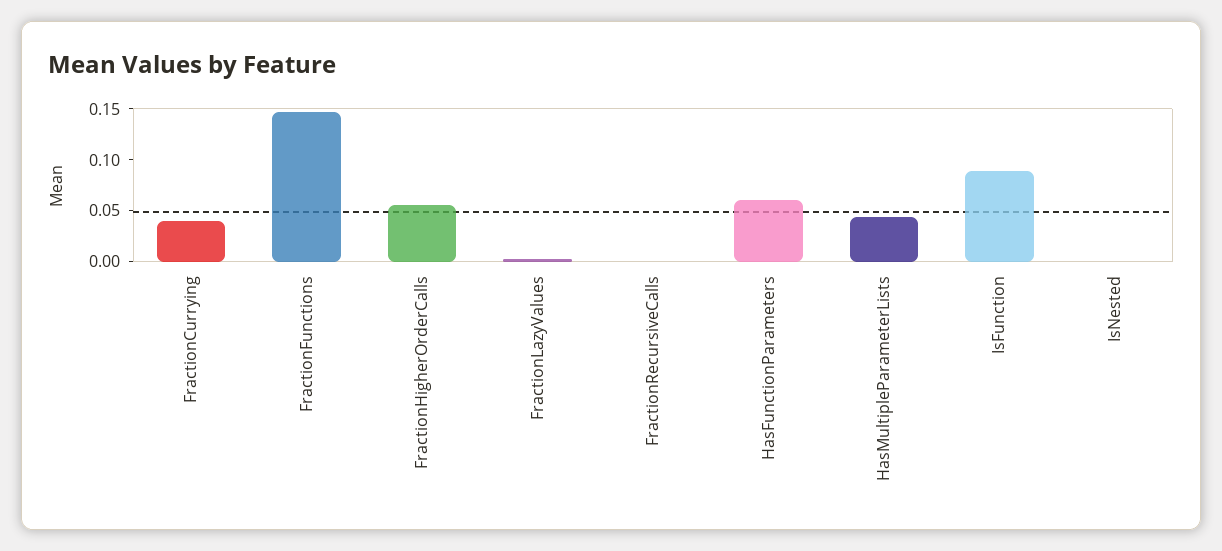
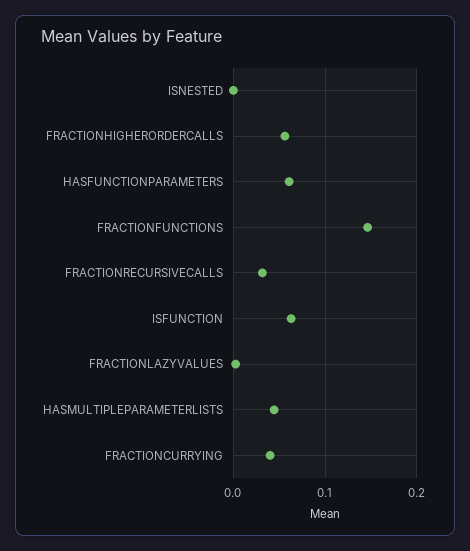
  {
    "FractionCurrying": 0.04,
    "FractionFunctions": 0.15,
    "FractionHigherOrderCalls": 0.06,
    "FractionLazyValues": 0,
-   "FractionRecursiveCalls": 0,
+   "FractionRecursiveCalls": 0.03,
    "HasFunctionParameters": 0.06,
    "HasMultipleParameterLists": 0.04,
-   "IsFunction": 0.09,
+   "IsFunction": 0.06,
    "IsNested": 0
  }

